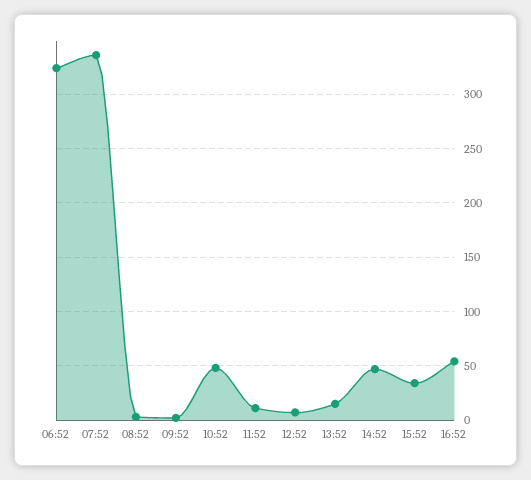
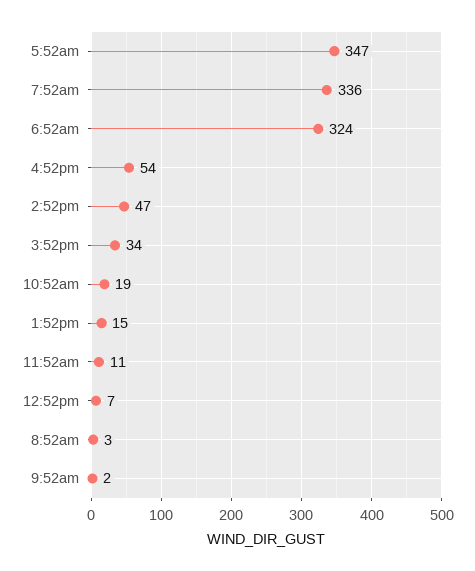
  {
    "06:52": 324,
    "07:52": 336,
    "08:52": 3,
    "09:52": 2,
-   "10:52": 50,
+   "10:52": 19,
    "11:52": 11,
    "12:52": 7,
    "13:52": 15,
    "14:52": 47,
    "15:52": 34,
-   "16:52": 54
+   "16:52": 54,
+   "5:52am": 347
  }

